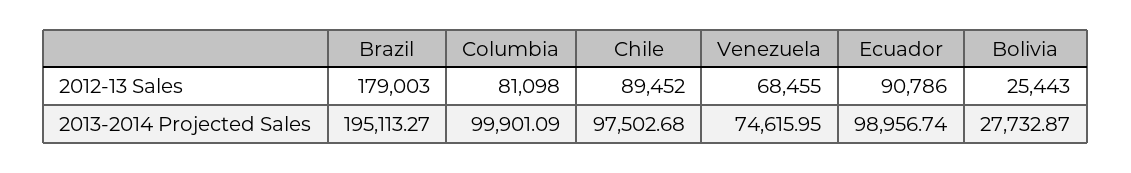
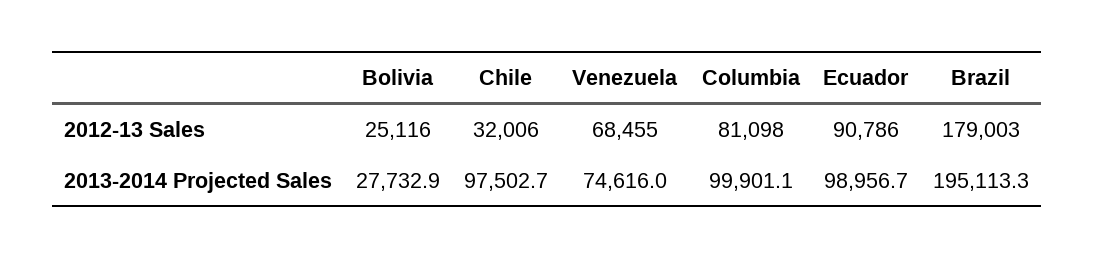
  {
    "Brazil": {
      "2012-13 Sales": 179003,
      "2013-2014 Projected Sales": 195113.27
    },
    "Columbia": {
      "2012-13 Sales": 81098,
      "2013-2014 Projected Sales": 99901.09
    },
    "Chile": {
-     "2012-13 Sales": 89452,
+     "2012-13 Sales": 32006,
      "2013-2014 Projected Sales": 97502.68
    },
    "Venezuela": {
      "2012-13 Sales": 68455,
      "2013-2014 Projected Sales": 74615.95
    },
    "Ecuador": {
      "2012-13 Sales": 90786,
      "2013-2014 Projected Sales": 98956.74
    },
    "Bolivia": {
-     "2012-13 Sales": 25443,
+     "2012-13 Sales": 25116,
      "2013-2014 Projected Sales": 27732.87
    }
  }

